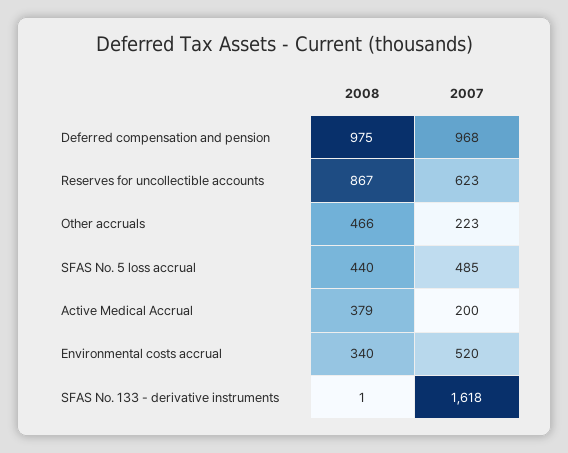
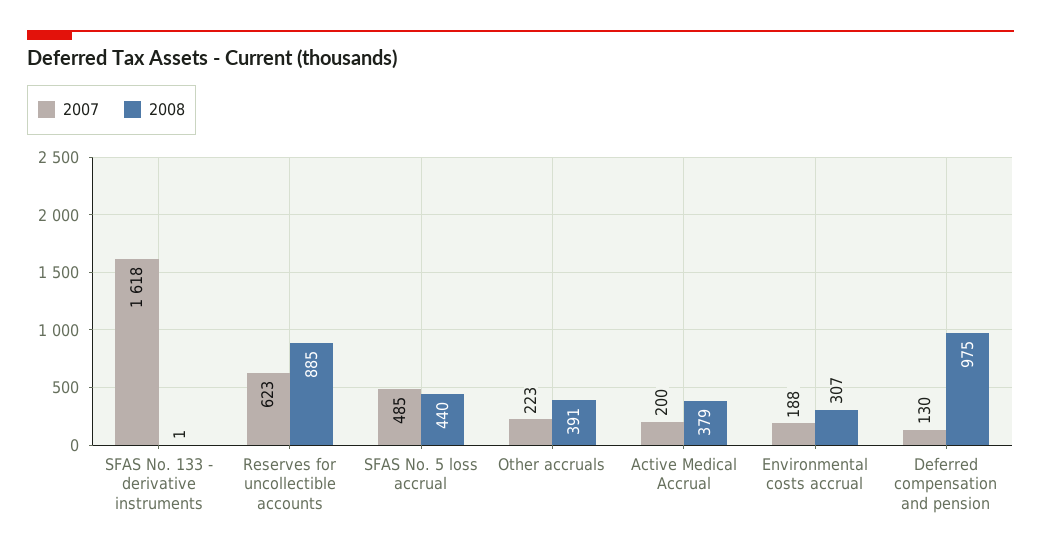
  {
    "2008": {
      "Deferred compensation and pension": 975,
-     "Reserves for uncollectible accounts": 867,
+     "Reserves for uncollectible accounts": 885,
-     "Other accruals": 466,
+     "Other accruals": 391,
      "SFAS No. 5 loss accrual": 440,
      "Active Medical Accrual": 379,
-     "Environmental costs accrual": 340,
+     "Environmental costs accrual": 307,
      "SFAS No. 133 - derivative instruments": 1
    },
    "2007": {
-     "Deferred compensation and pension": 968,
+     "Deferred compensation and pension": 130,
      "Reserves for uncollectible accounts": 623,
      "Other accruals": 223,
      "SFAS No. 5 loss accrual": 485,
      "Active Medical Accrual": 200,
-     "Environmental costs accrual": 520,
+     "Environmental costs accrual": 188,
      "SFAS No. 133 - derivative instruments": 1618
    }
  }

